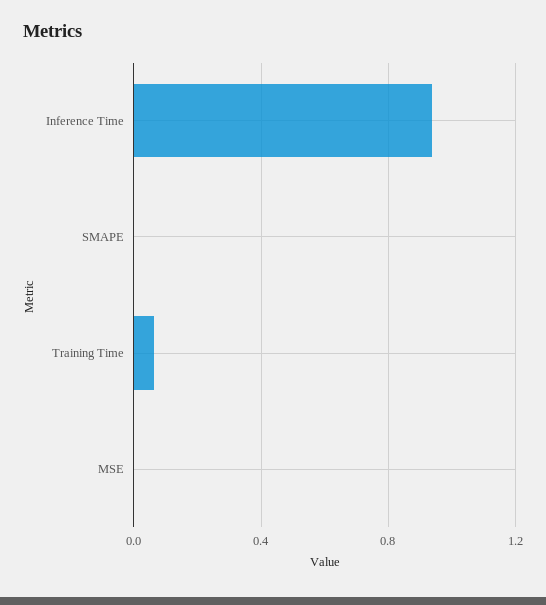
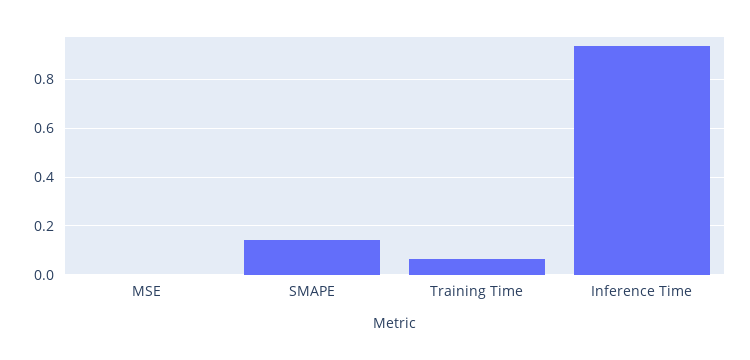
  {
    "Inference Time": 0.925,
-   "SMAPE": 0,
+   "SMAPE": 0.15,
    "Training Time": 0.075,
    "MSE": 0
  }

